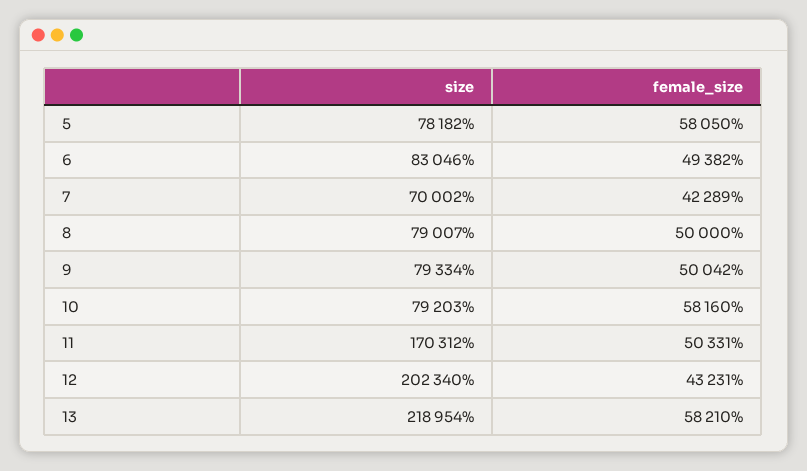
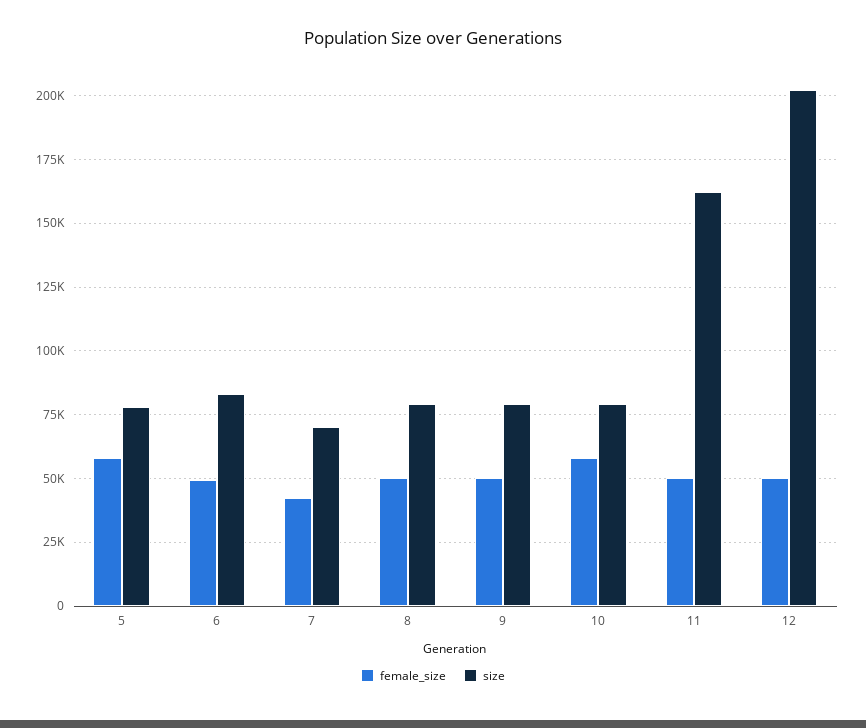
  {
    "size": {
      "5": 78182,
      "6": 83046,
      "7": 70002,
      "8": 79007,
      "9": 79334,
      "10": 79203,
-     "11": 170312,
+     "11": 162500,
-     "12": 202340,
+     "12": 202340
-     "13": 218954
    },
    "female_size": {
      "5": 58050,
      "6": 49382,
      "7": 42289,
      "8": 50000,
      "9": 50042,
      "10": 58160,
      "11": 50331,
-     "12": 43231,
+     "12": 50000
-     "13": 58210
    }
  }

